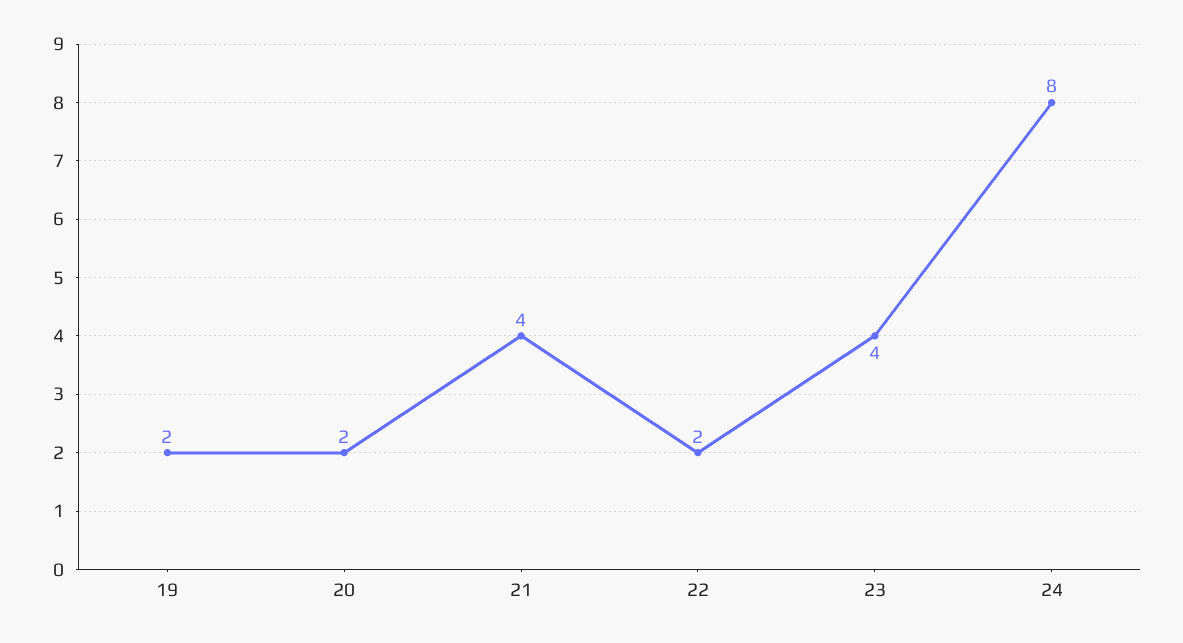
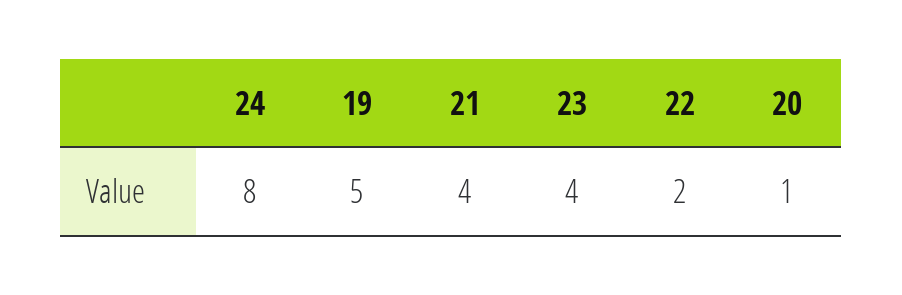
  {
-   "19": 2,
+   "19": 5,
-   "20": 2,
+   "20": 1,
    "21": 4,
    "22": 2,
    "23": 4,
    "24": 8
  }

